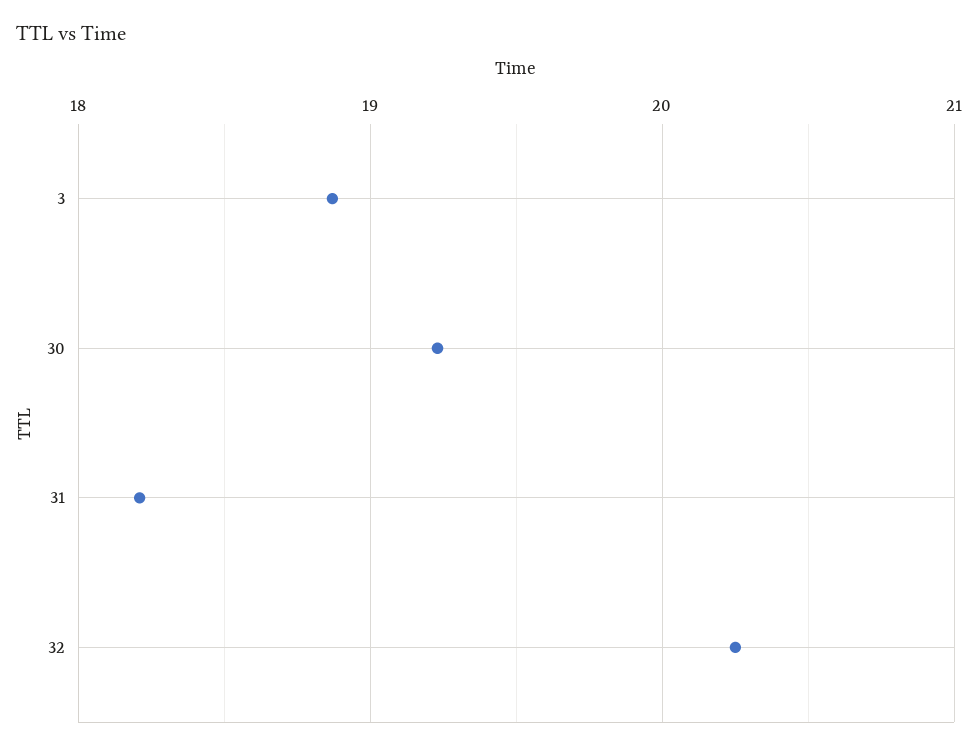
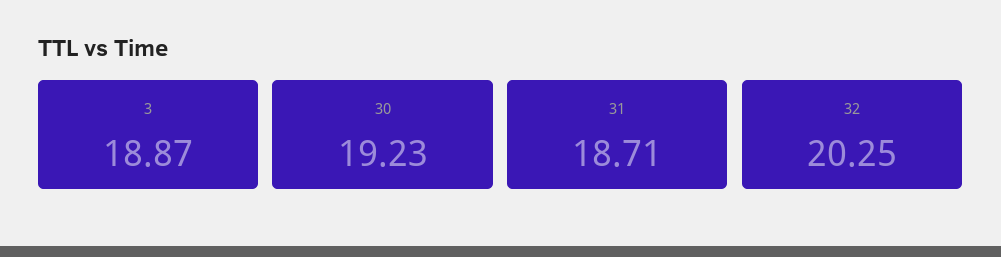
  {
    "3": 18.87,
    "30": 19.23,
-   "31": 18.2,
+   "31": 18.71,
    "32": 20.25
  }

